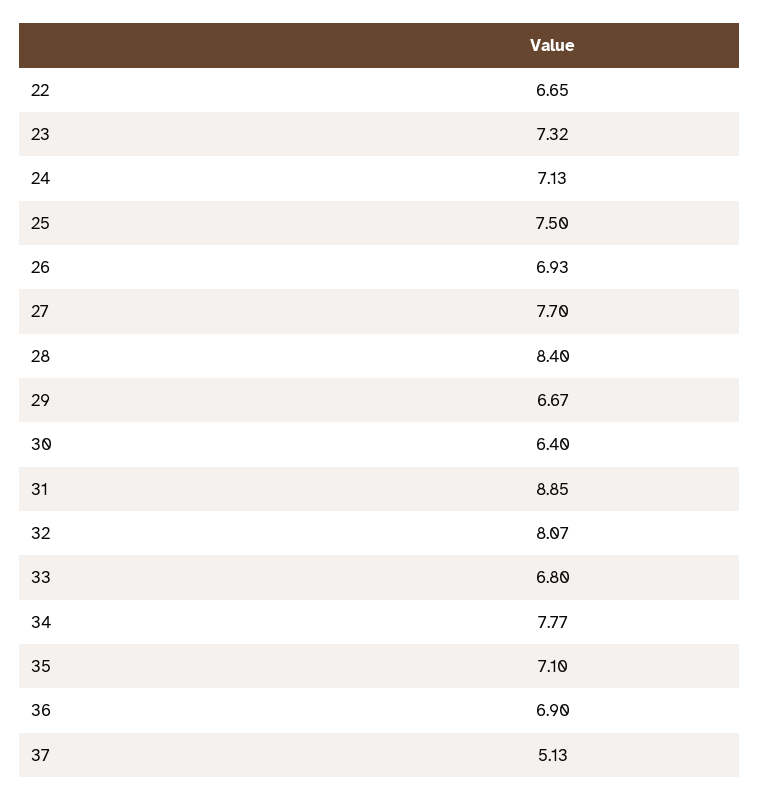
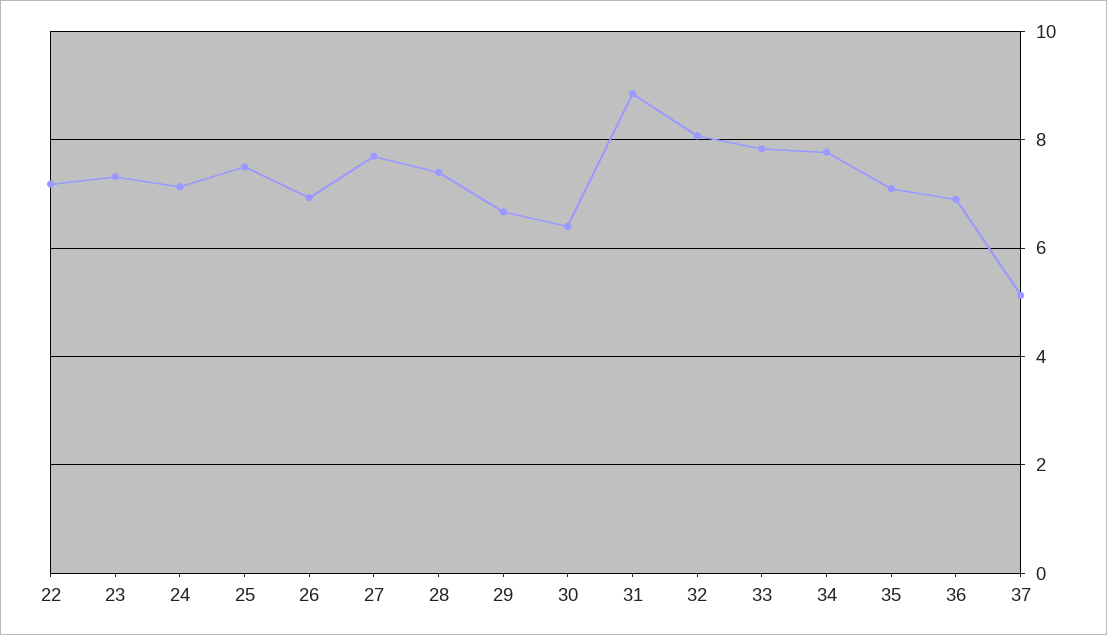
  {
-   "22": 6.65,
+   "22": 7.2,
    "23": 7.32,
    "24": 7.13,
    "25": 7.5,
    "26": 6.93,
    "27": 7.7,
-   "28": 8.4,
+   "28": 7.4,
    "29": 6.67,
    "30": 6.4,
    "31": 8.85,
    "32": 8.07,
-   "33": 6.8,
+   "33": 7.8,
    "34": 7.77,
    "35": 7.1,
    "36": 6.9,
    "37": 5.13
  }

